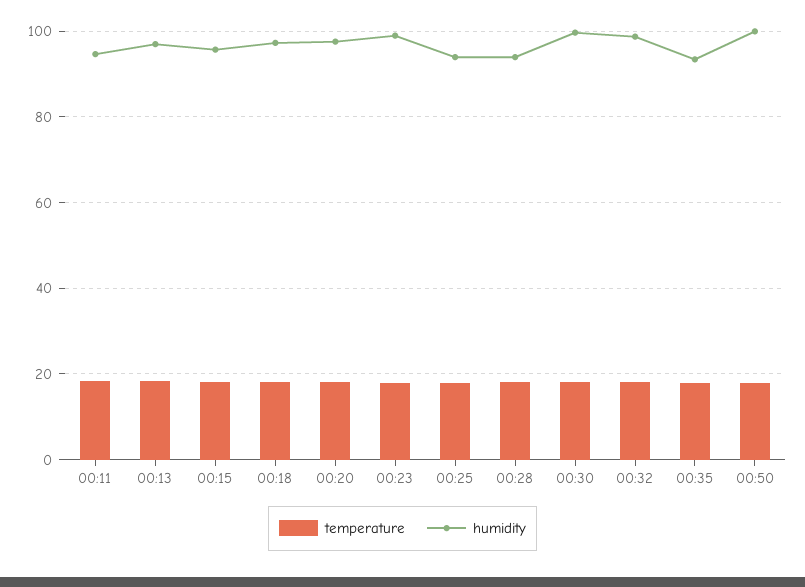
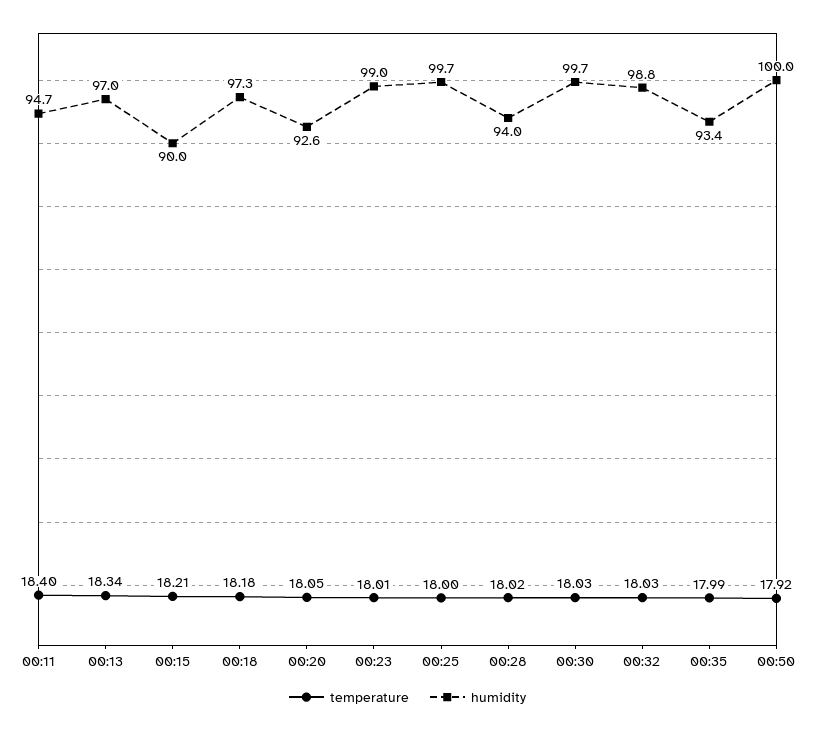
  {
    "temperature": {
      "00:11": 18.4,
      "00:13": 18.34,
      "00:15": 18.21,
      "00:18": 18.18,
      "00:20": 18.05,
      "00:23": 18.01,
      "00:25": 18,
      "00:28": 18.02,
      "00:30": 18.03,
      "00:32": 18.03,
      "00:35": 17.99,
      "00:50": 17.92
    },
    "humidity": {
      "00:11": 94.7,
      "00:13": 97,
-     "00:15": 96,
+     "00:15": 90,
      "00:18": 97.3,
-     "00:20": 98,
+     "00:20": 92.6,
      "00:23": 99,
-     "00:25": 94,
+     "00:25": 99.7,
      "00:28": 94,
      "00:30": 99.7,
      "00:32": 98.8,
      "00:35": 93.4,
      "00:50": 100
    }
  }

